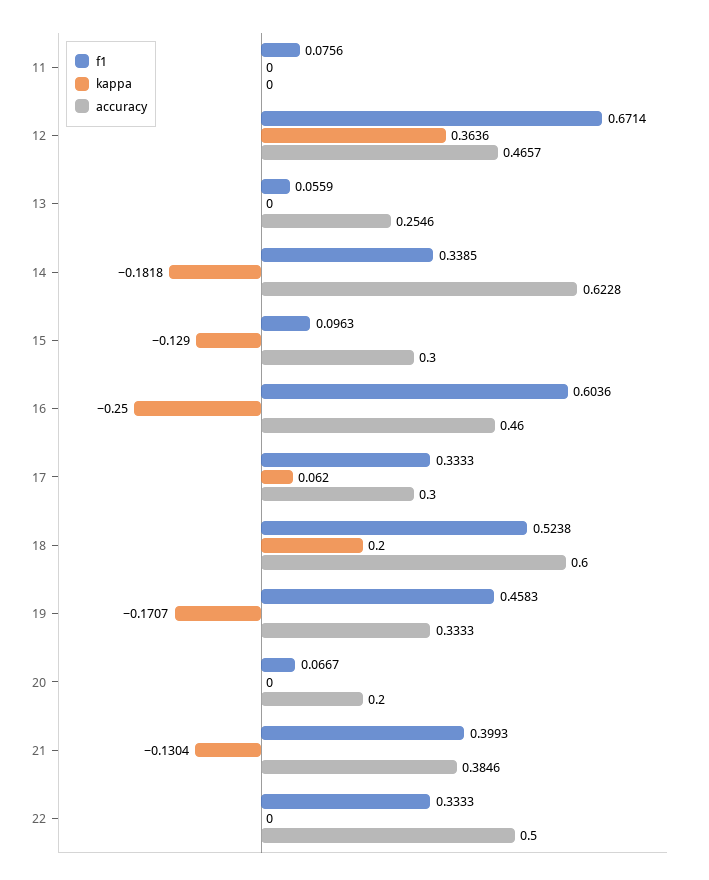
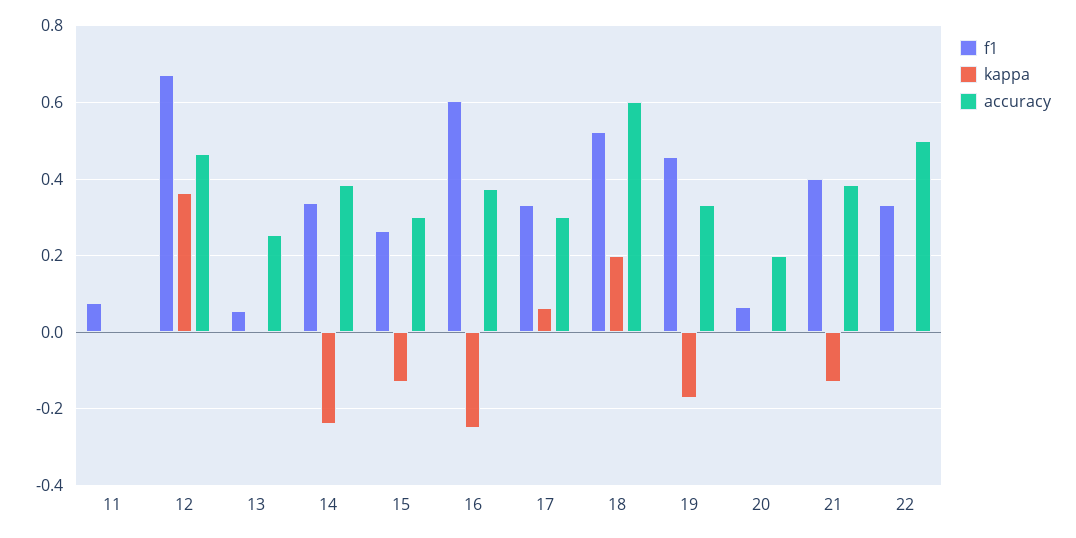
  {
    "f1": {
      "11": 0.0756,
      "12": 0.6714,
      "13": 0.0559,
      "14": 0.3385,
-     "15": 0.0963,
+     "15": 0.26,
      "16": 0.6036,
      "17": 0.3333,
      "18": 0.5238,
      "19": 0.4583,
      "20": 0.0667,
      "21": 0.3993,
      "22": 0.3333
    },
    "kappa": {
      "11": 0,
      "12": 0.3636,
      "13": 0,
-     "14": -0.1818,
+     "14": -0.24,
      "15": -0.129,
      "16": -0.25,
      "17": 0.062,
      "18": 0.2,
      "19": -0.1707,
      "20": 0,
      "21": -0.1304,
      "22": 0
    },
    "accuracy": {
      "11": 0,
      "12": 0.4657,
      "13": 0.2546,
-     "14": 0.6228,
+     "14": 0.38,
      "15": 0.3,
-     "16": 0.46,
+     "16": 0.38,
      "17": 0.3,
      "18": 0.6,
      "19": 0.3333,
      "20": 0.2,
      "21": 0.3846,
      "22": 0.5
    }
  }

